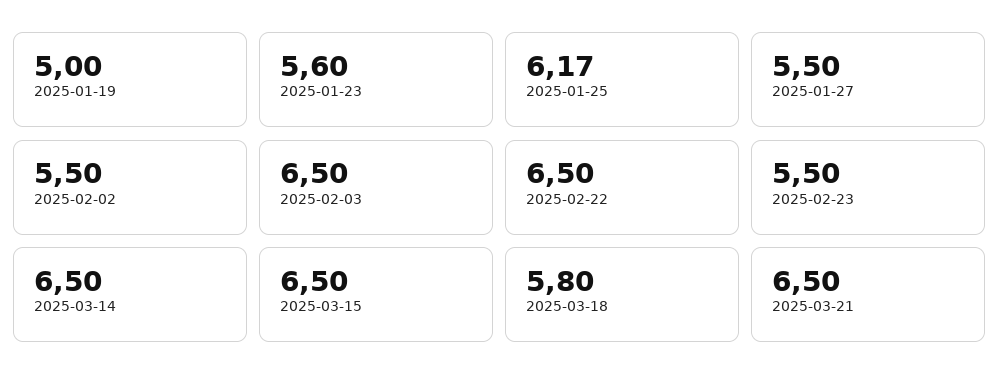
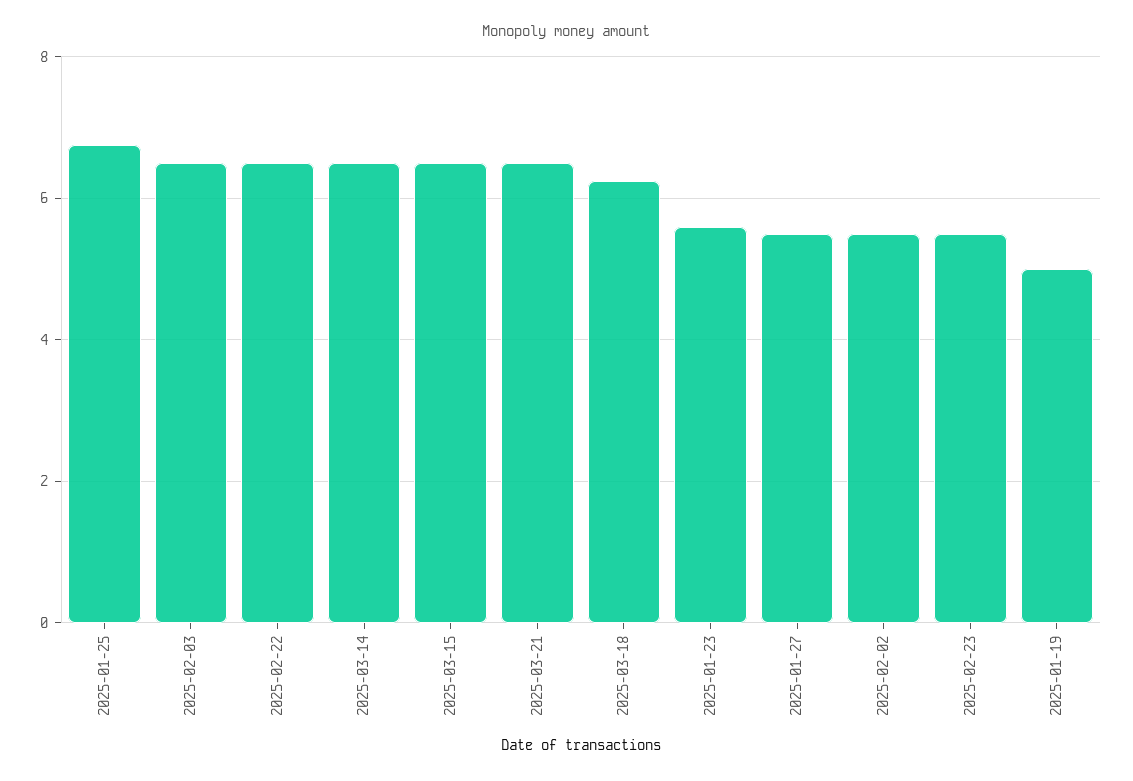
  {
    "2025-01-19": 5,
    "2025-01-23": 5.6,
-   "2025-01-25": 6.17,
+   "2025-01-25": 6.8,
    "2025-01-27": 5.5,
    "2025-02-02": 5.5,
    "2025-02-03": 6.5,
    "2025-02-22": 6.5,
    "2025-02-23": 5.5,
    "2025-03-14": 6.5,
    "2025-03-15": 6.5,
-   "2025-03-18": 5.8,
+   "2025-03-18": 6.2,
    "2025-03-21": 6.5
  }

